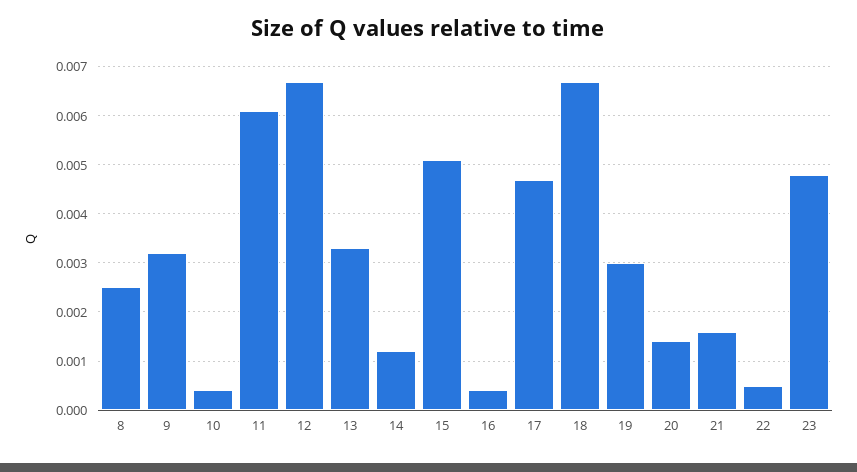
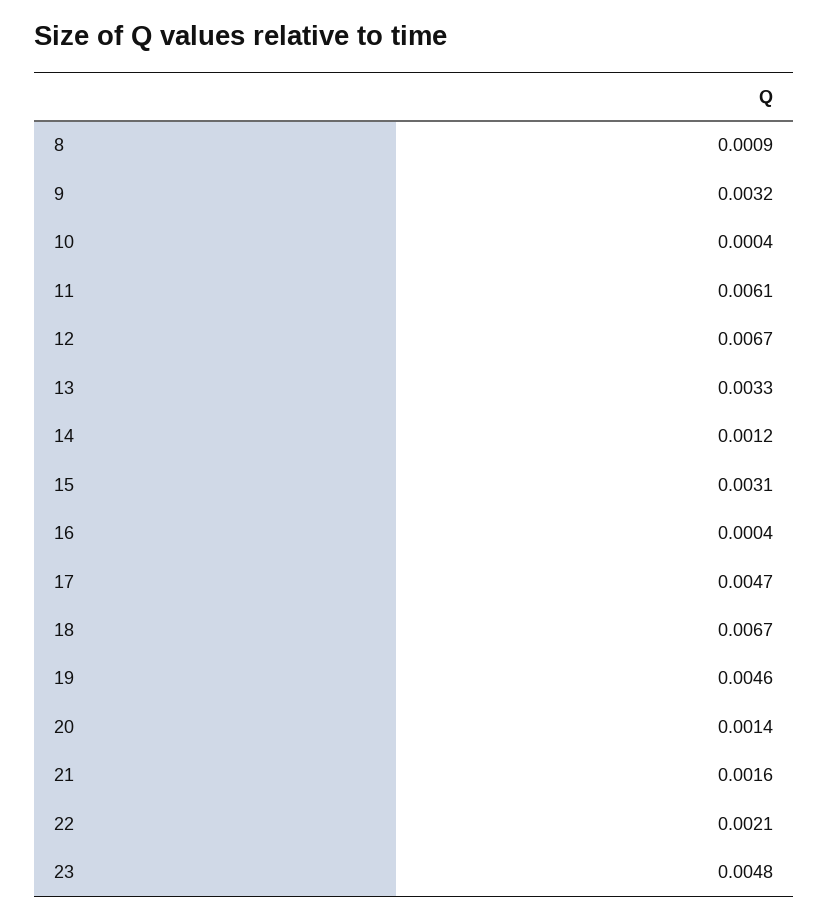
  {
-   "8": 0.0025,
+   "8": 0.0009,
    "9": 0.0032,
    "10": 0.0004,
    "11": 0.0061,
    "12": 0.0067,
    "13": 0.0033,
    "14": 0.0012,
-   "15": 0.005,
+   "15": 0.0031,
    "16": 0.0004,
    "17": 0.0047,
    "18": 0.0067,
-   "19": 0.003,
+   "19": 0.0046,
    "20": 0.0014,
    "21": 0.0016,
-   "22": 0.0005,
+   "22": 0.0021,
    "23": 0.0048
  }

